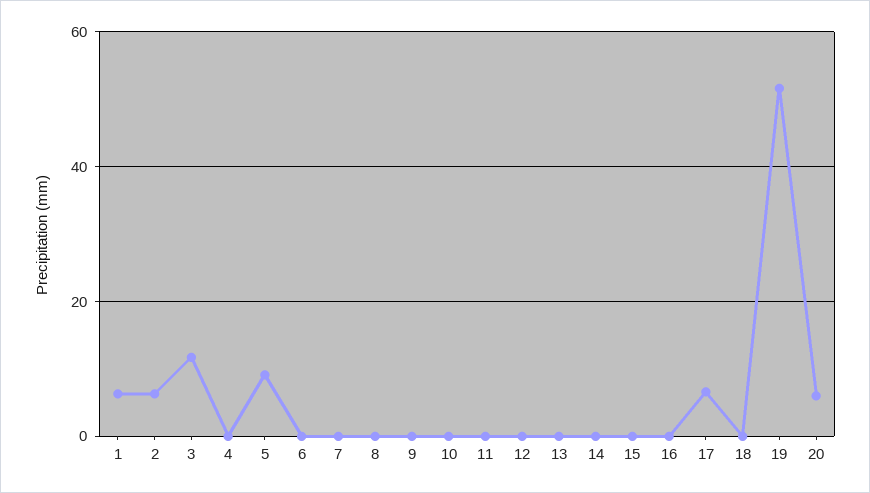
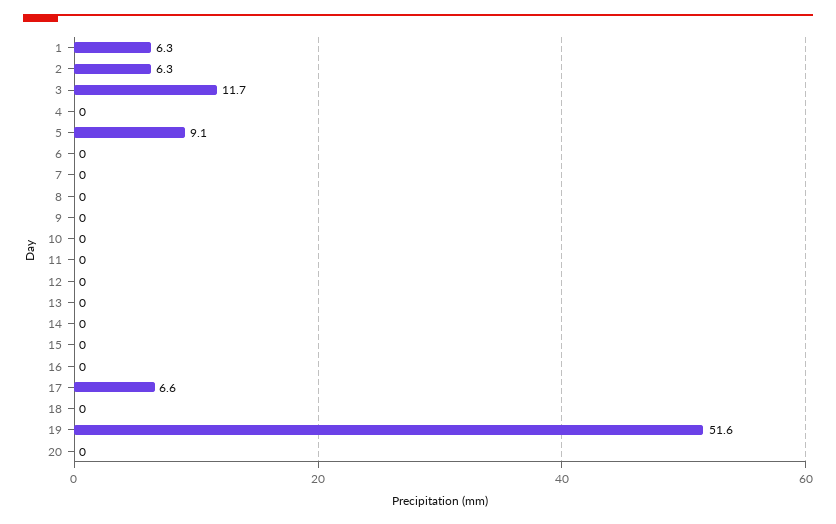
  {
    "1": 6.3,
    "2": 6.3,
    "3": 11.7,
    "4": 0,
    "5": 9.1,
    "6": 0,
    "7": 0,
    "8": 0,
    "9": 0,
    "10": 0,
    "11": 0,
    "12": 0,
    "13": 0,
    "14": 0,
    "15": 0,
    "16": 0,
    "17": 6.6,
    "18": 0,
    "19": 51.6,
-   "20": 6
+   "20": 0
  }

